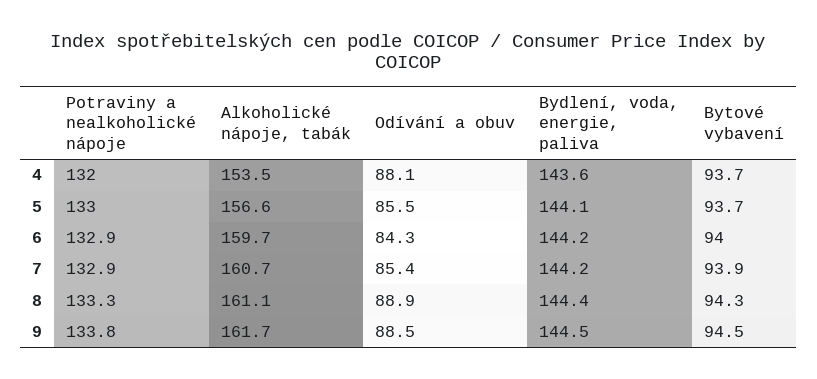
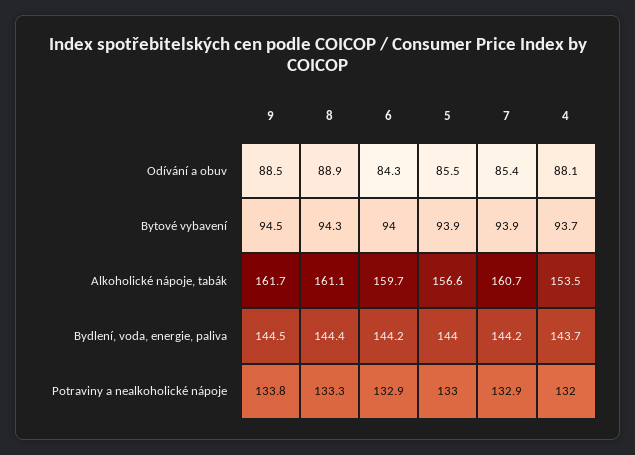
  {
    "Potraviny a nealkoholické nápoje": {
      "4": 132,
      "5": 133,
      "6": 132.9,
      "7": 132.9,
      "8": 133.3,
      "9": 133.8
    },
    "Alkoholické nápoje, tabák": {
      "4": 153.5,
      "5": 156.6,
      "6": 159.7,
      "7": 160.7,
      "8": 161.1,
      "9": 161.7
    },
    "Odívání a obuv": {
      "4": 88.1,
      "5": 85.5,
      "6": 84.3,
      "7": 85.4,
      "8": 88.9,
      "9": 88.5
    },
    "Bydlení, voda, energie, paliva": {
-     "4": 143.6,
+     "4": 143.7,
-     "5": 144.1,
+     "5": 144,
      "6": 144.2,
      "7": 144.2,
      "8": 144.4,
      "9": 144.5
    },
    "Bytové vybavení": {
      "4": 93.7,
-     "5": 93.7,
+     "5": 93.9,
      "6": 94,
      "7": 93.9,
      "8": 94.3,
      "9": 94.5
    }
  }

